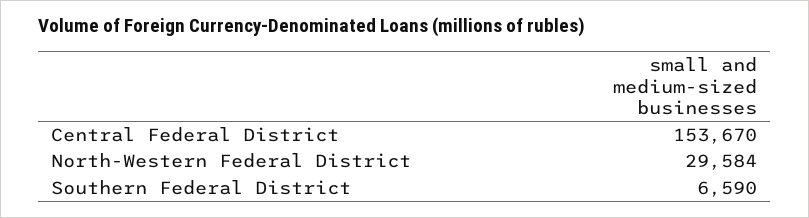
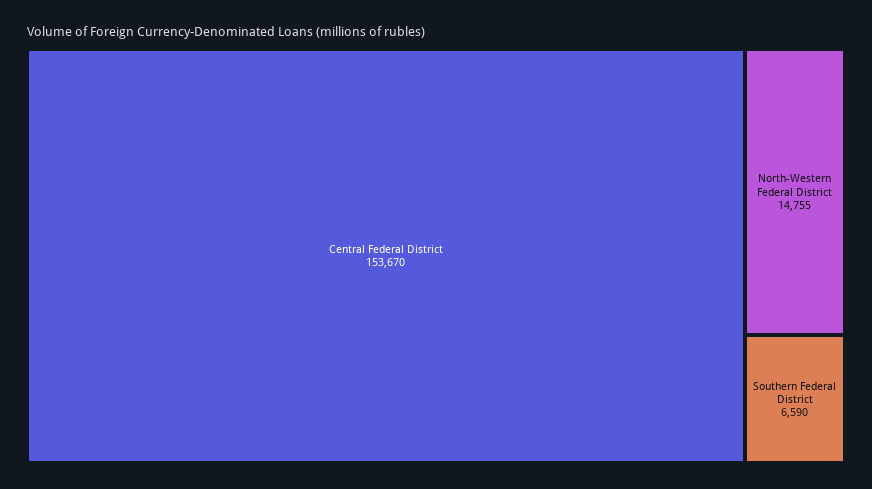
  {
    "Central Federal District": 153670,
-   "North-Western Federal District": 29584,
+   "North-Western Federal District": 14755,
    "Southern Federal District": 6590
  }

